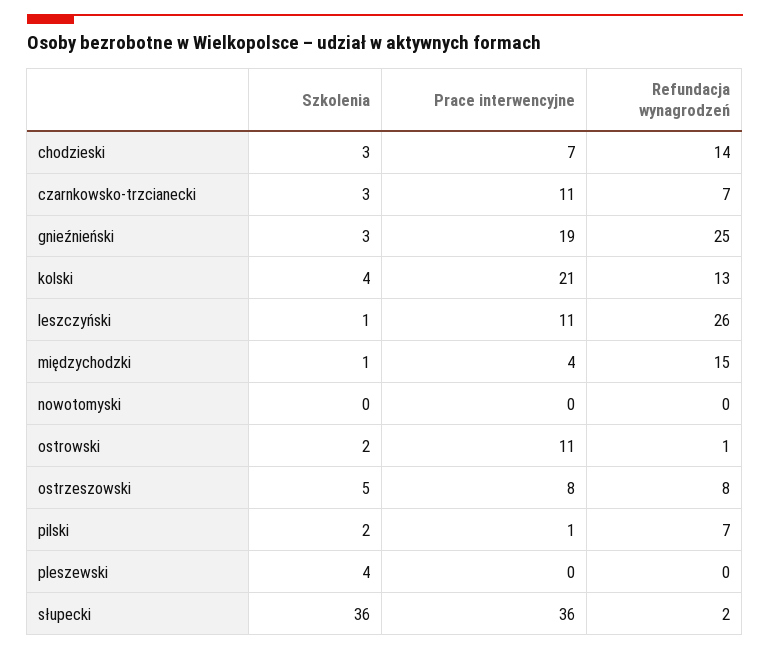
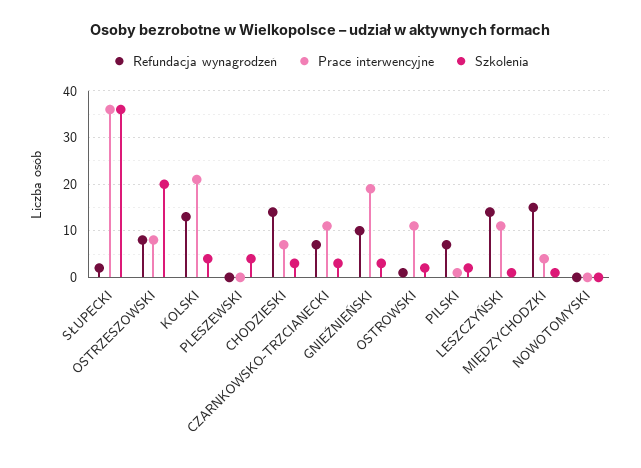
  {
    "Szkolenia": {
      "chodzieski": 3,
      "czarnkowsko-trzcianecki": 3,
      "gnieźnieński": 3,
      "kolski": 4,
      "leszczyński": 1,
      "międzychodzki": 1,
      "nowotomyski": 0,
      "ostrowski": 2,
-     "ostrzeszowski": 5,
+     "ostrzeszowski": 20,
      "pilski": 2,
      "pleszewski": 4,
      "słupecki": 36
    },
    "Prace interwencyjne": {
      "chodzieski": 7,
      "czarnkowsko-trzcianecki": 11,
      "gnieźnieński": 19,
      "kolski": 21,
      "leszczyński": 11,
      "międzychodzki": 4,
      "nowotomyski": 0,
      "ostrowski": 11,
      "ostrzeszowski": 8,
      "pilski": 1,
      "pleszewski": 0,
      "słupecki": 36
    },
    "Refundacja wynagrodzeń": {
      "chodzieski": 14,
      "czarnkowsko-trzcianecki": 7,
-     "gnieźnieński": 25,
+     "gnieźnieński": 10,
      "kolski": 13,
-     "leszczyński": 26,
+     "leszczyński": 15,
      "międzychodzki": 15,
      "nowotomyski": 0,
      "ostrowski": 1,
      "ostrzeszowski": 8,
      "pilski": 7,
      "pleszewski": 0,
      "słupecki": 2
    }
  }

